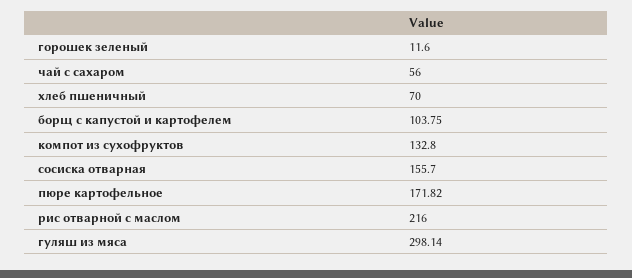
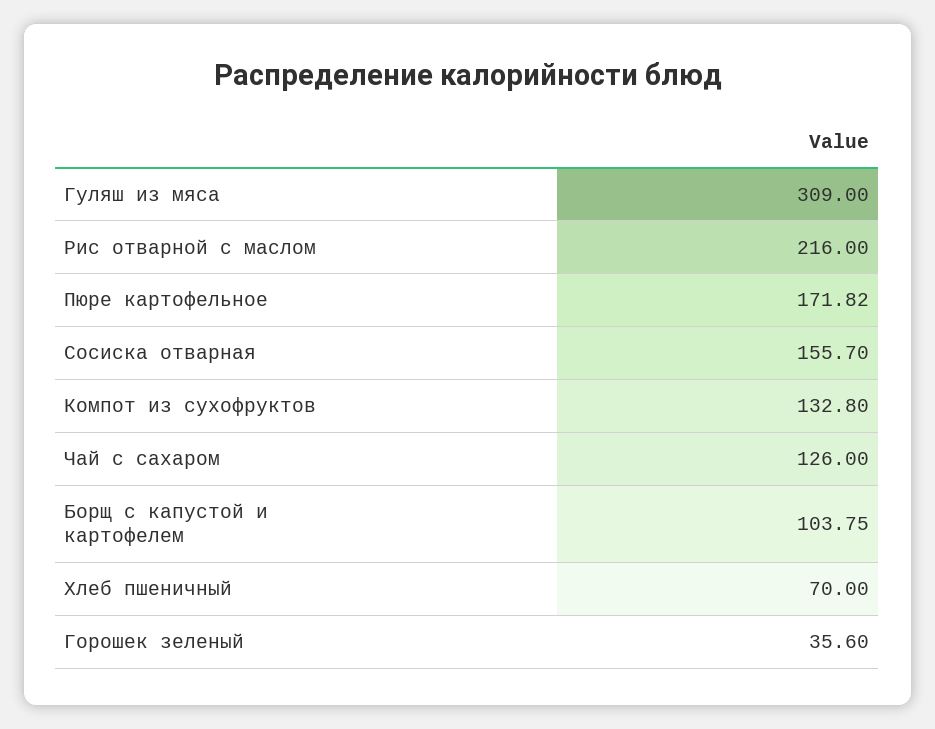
  {
-   "горошек зеленый": 11.6,
+   "горошек зеленый": 35.6,
-   "чай с сахаром": 56,
+   "чай с сахаром": 126,
    "хлеб пшеничный": 70,
    "борщ с капустой и картофелем": 103.75,
    "компот из сухофруктов": 132.8,
    "сосиска отварная": 155.7,
    "пюре картофельное": 171.82,
    "рис отварной с маслом": 216,
-   "гуляш из мяса": 298.14
+   "гуляш из мяса": 309
  }

